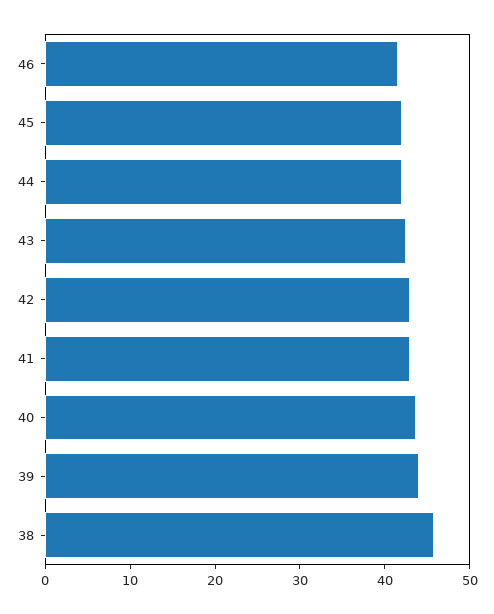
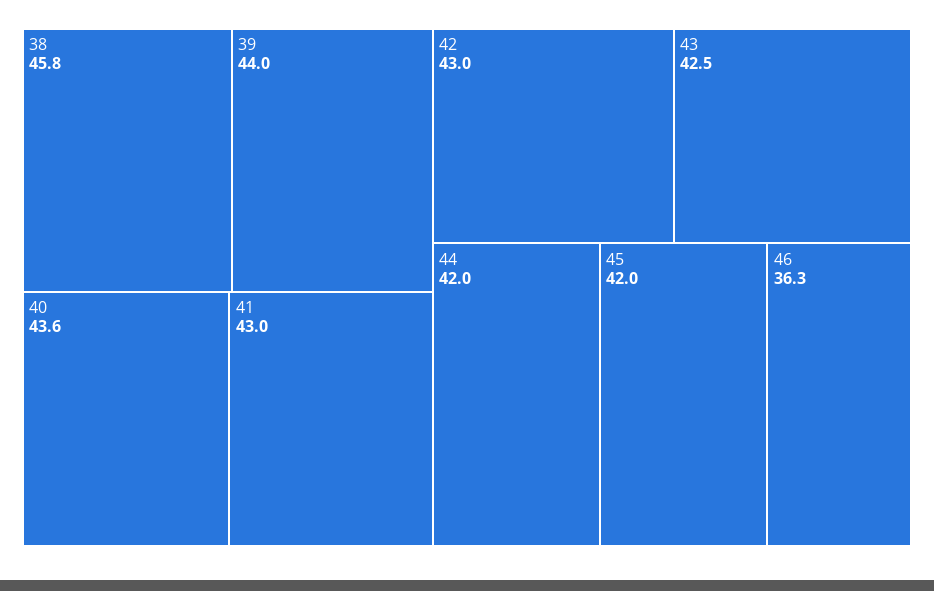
  {
-   "46": 42,
+   "46": 36.3,
    "45": 42,
    "44": 42,
    "43": 42.5,
    "42": 43,
    "41": 43,
    "40": 43.6,
    "39": 44,
    "38": 45.8
  }

